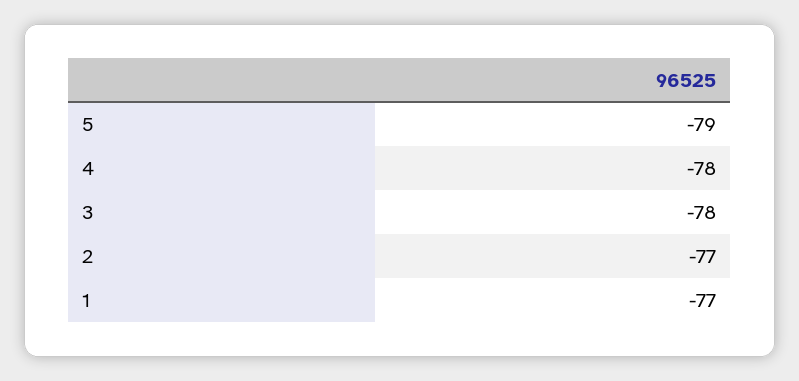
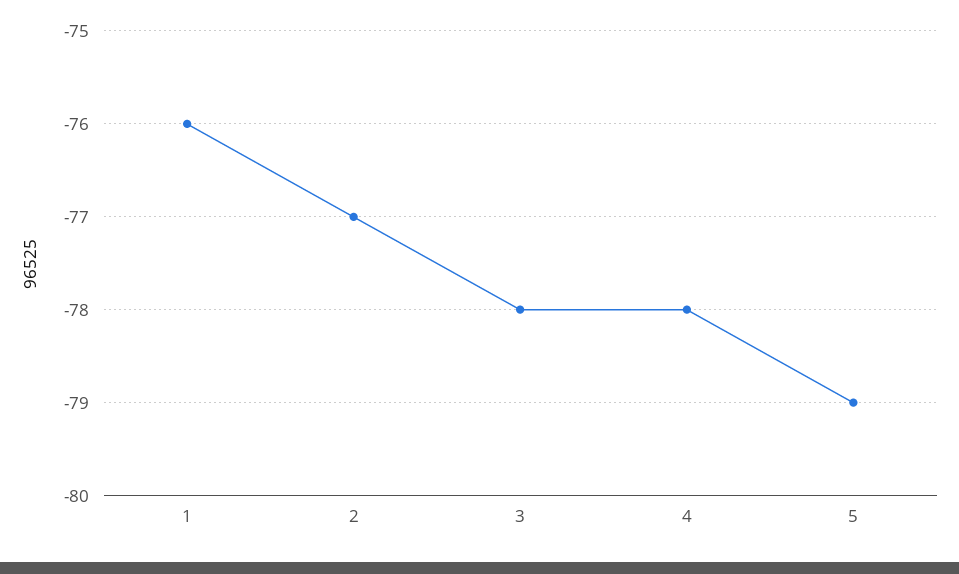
  {
    "5": -79,
    "4": -78,
    "3": -78,
    "2": -77,
-   "1": -77
+   "1": -76
  }

